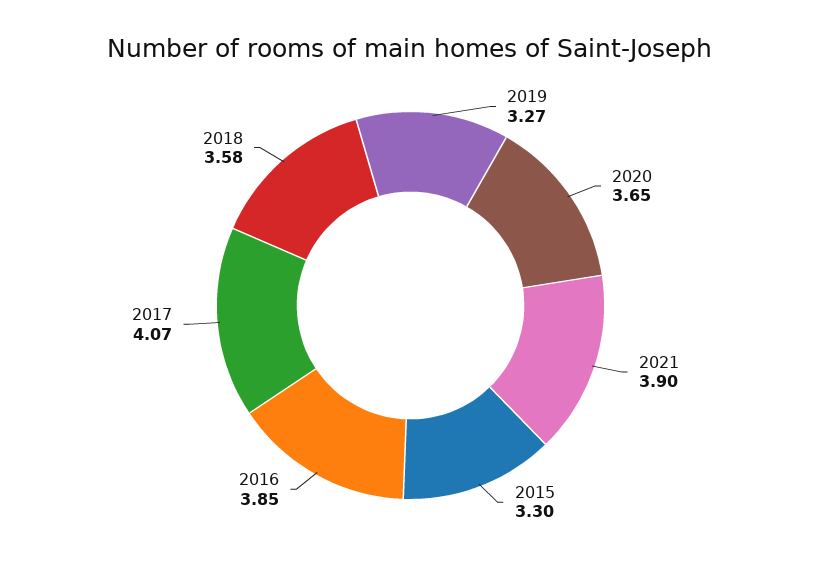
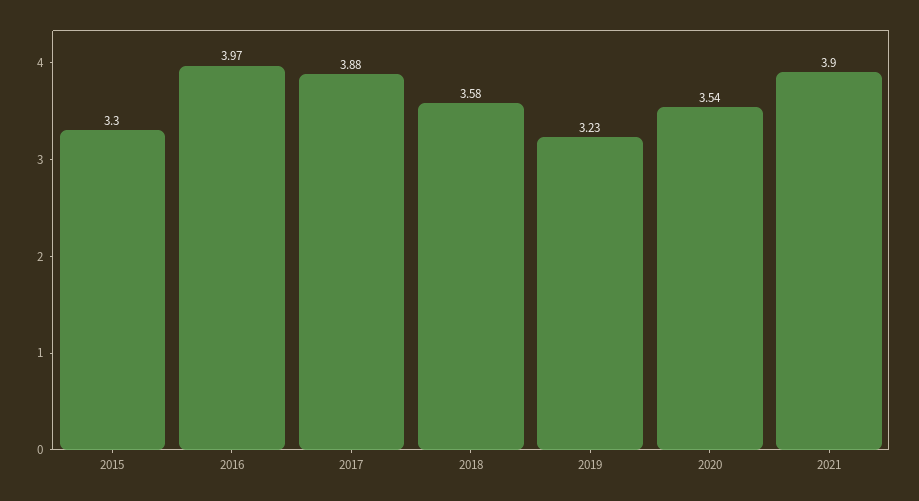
  {
-   "2019": 3.27,
+   "2019": 3.23,
-   "2020": 3.65,
+   "2020": 3.54,
    "2021": 3.9,
    "2015": 3.3,
-   "2016": 3.85,
+   "2016": 3.97,
-   "2017": 4.07,
+   "2017": 3.88,
    "2018": 3.58
  }

